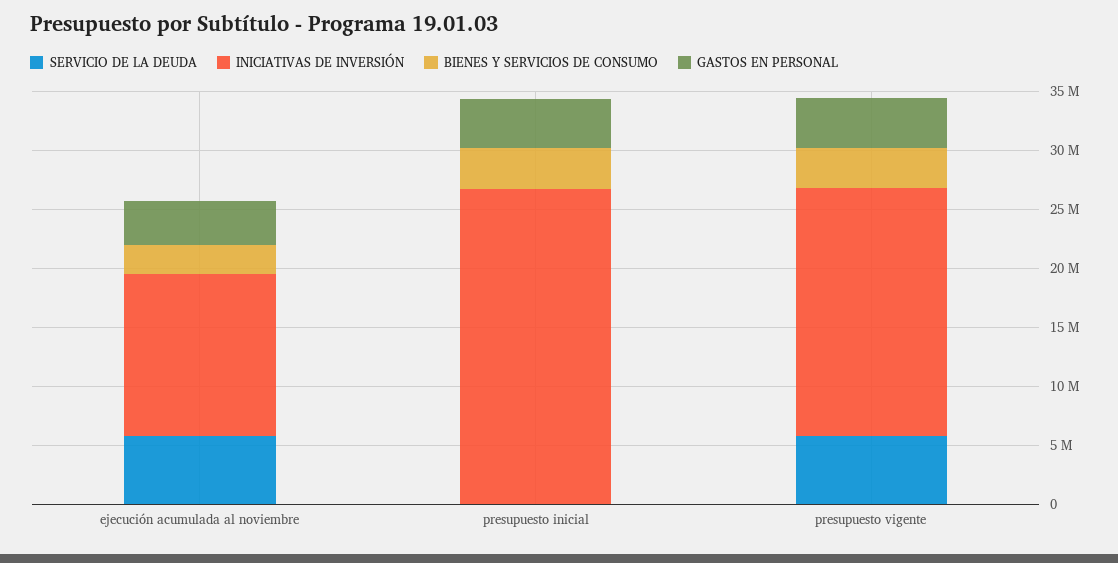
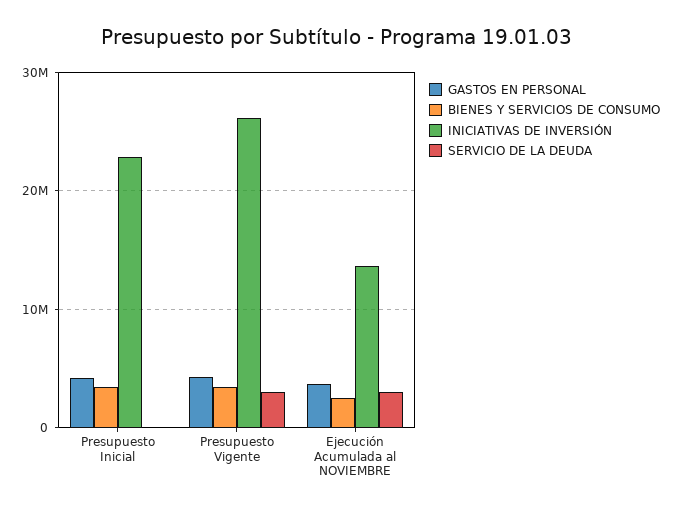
  {
    "SERVICIO DE LA DEUDA": {
-     "ejecución acumulada al noviembre": 6000000,
+     "ejecución acumulada al noviembre": 3000000,
      "presupuesto inicial": 0,
-     "presupuesto vigente": 6000000
+     "presupuesto vigente": 3000000
    },
    "INICIATIVAS DE INVERSIÓN": {
      "ejecución acumulada al noviembre": 14000000,
-     "presupuesto inicial": 27000000,
+     "presupuesto inicial": 23000000,
-     "presupuesto vigente": 21000000
+     "presupuesto vigente": 26000000
    },
    "BIENES Y SERVICIOS DE CONSUMO": {
      "ejecución acumulada al noviembre": 2000000,
      "presupuesto inicial": 3000000,
      "presupuesto vigente": 3000000
    },
    "GASTOS EN PERSONAL": {
      "ejecución acumulada al noviembre": 4000000,
      "presupuesto inicial": 4000000,
      "presupuesto vigente": 4000000
    }
  }

